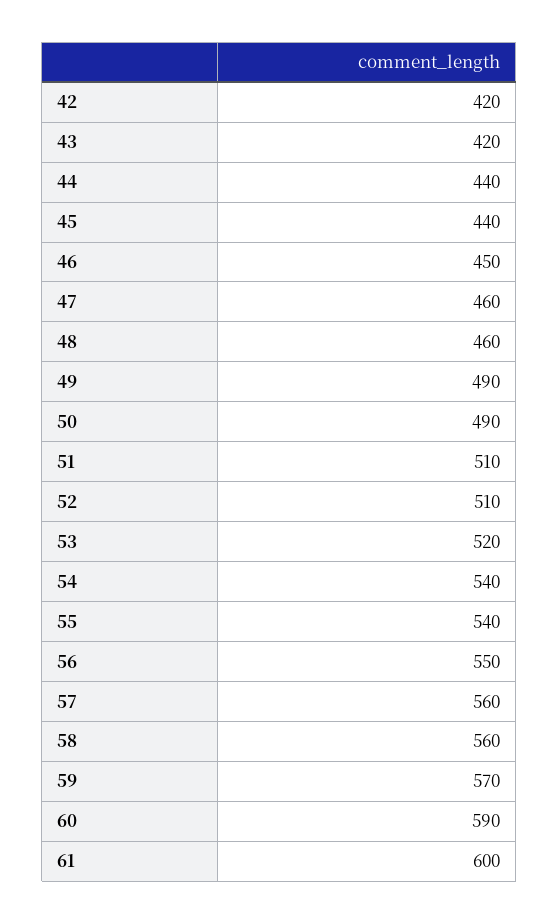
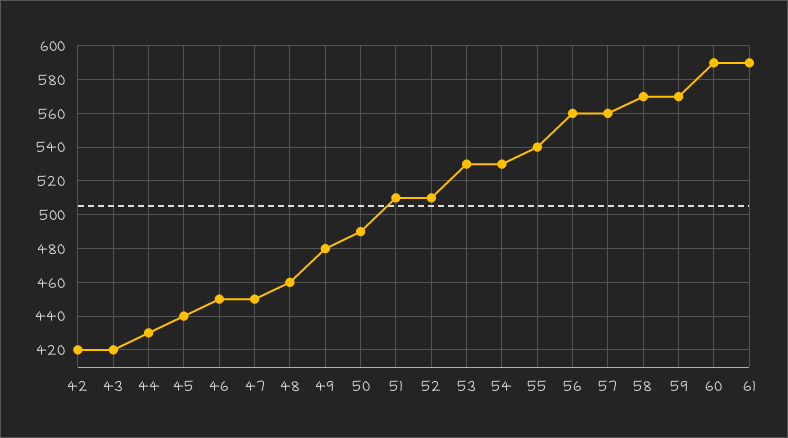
  {
    "42": 420,
    "43": 420,
-   "44": 440,
+   "44": 430,
    "45": 440,
    "46": 450,
-   "47": 460,
+   "47": 450,
    "48": 460,
-   "49": 490,
+   "49": 480,
    "50": 490,
    "51": 510,
    "52": 510,
-   "53": 520,
+   "53": 530,
-   "54": 540,
+   "54": 530,
    "55": 540,
-   "56": 550,
+   "56": 560,
    "57": 560,
-   "58": 560,
+   "58": 570,
    "59": 570,
    "60": 590,
-   "61": 600
+   "61": 590
  }

